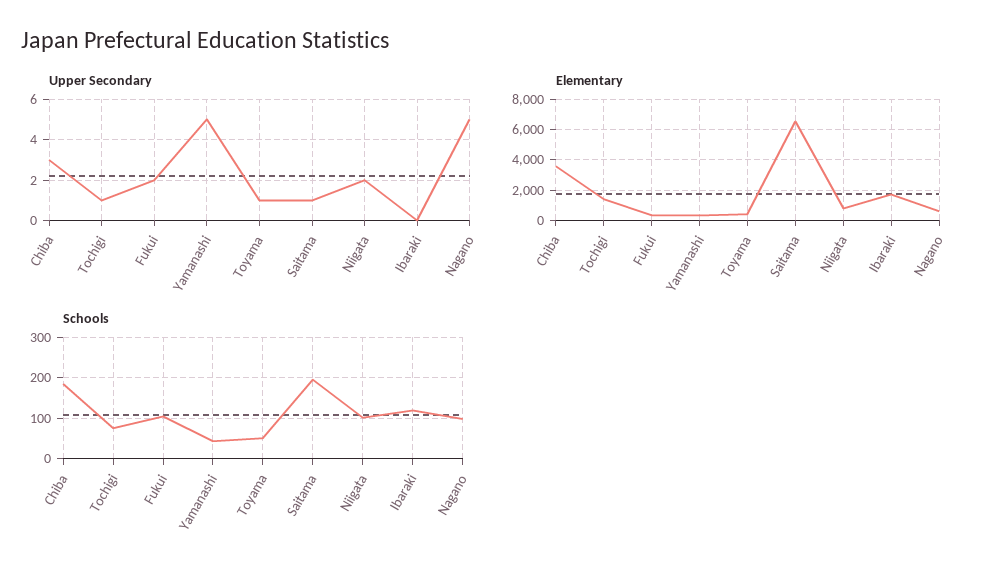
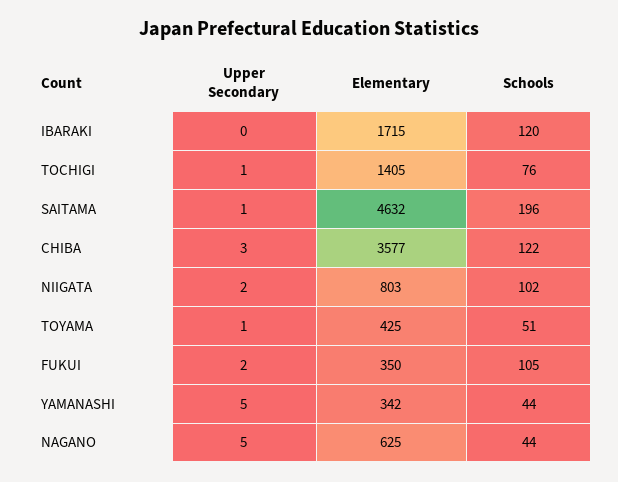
  {
    "Upper Secondary": {
      "Chiba": 3,
      "Tochigi": 1,
      "Fukui": 2,
      "Yamanashi": 5,
      "Toyama": 1,
      "Saitama": 1,
      "Niigata": 2,
      "Ibaraki": 0,
      "Nagano": 5
    },
    "Elementary": {
      "Chiba": 3577,
      "Tochigi": 1405,
      "Fukui": 350,
      "Yamanashi": 342,
      "Toyama": 425,
-     "Saitama": 6500,
+     "Saitama": 4632,
      "Niigata": 803,
      "Ibaraki": 1715,
      "Nagano": 625
    },
    "Schools": {
-     "Chiba": 180,
+     "Chiba": 122,
      "Tochigi": 76,
      "Fukui": 105,
      "Yamanashi": 44,
      "Toyama": 51,
      "Saitama": 196,
      "Niigata": 102,
      "Ibaraki": 120,
-     "Nagano": 100
+     "Nagano": 44
    }
  }

